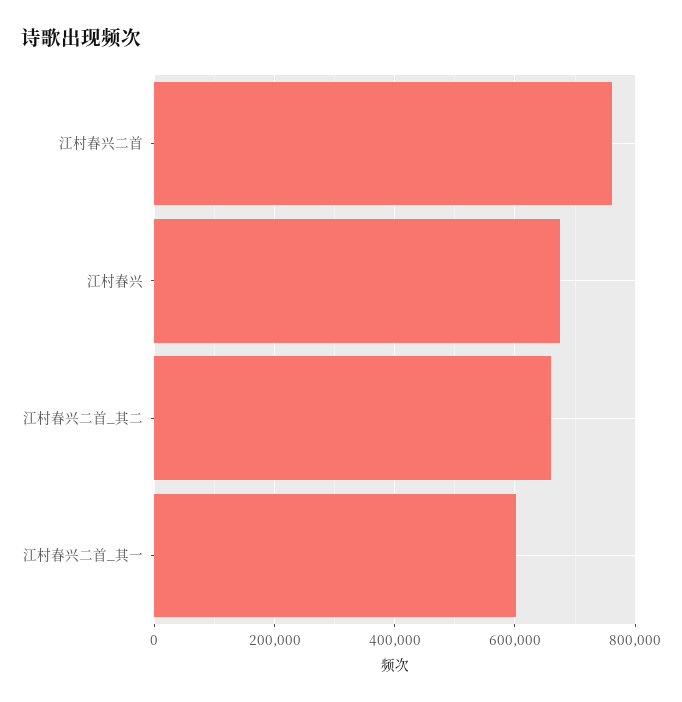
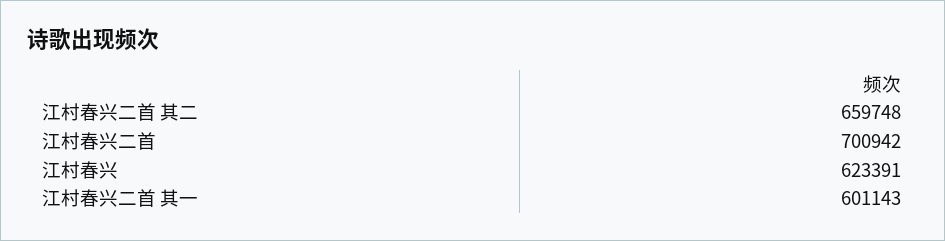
  {
-   "江村春兴二首": 760000,
+   "江村春兴二首": 700942,
-   "江村春兴": 680000,
+   "江村春兴": 623391,
    "江村春兴二首_其二": 659748,
    "江村春兴二首_其一": 601143
  }

